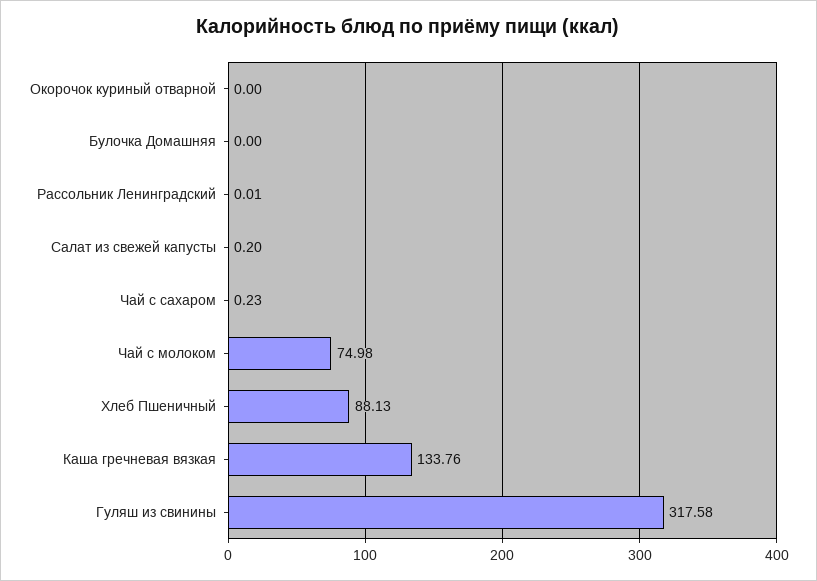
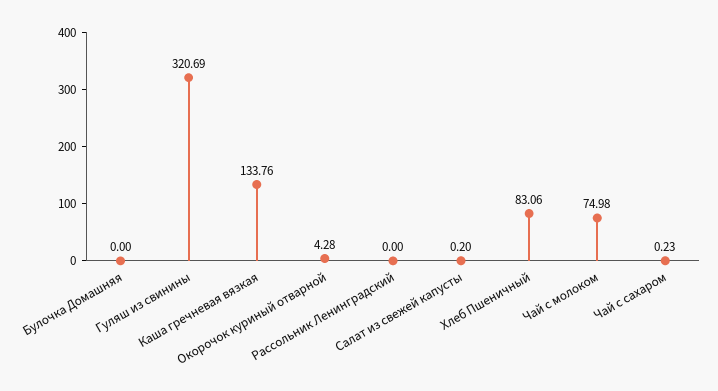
  {
-   "Окорочок куриный отварной": 0,
+   "Окорочок куриный отварной": 4.28,
    "Булочка Домашняя": 0,
-   "Рассольник Ленинградский": 0.01,
+   "Рассольник Ленинградский": 0,
    "Салат из свежей капусты": 0.2,
    "Чай с сахаром": 0.23,
    "Чай с молоком": 74.98,
-   "Хлеб Пшеничный": 88.13,
+   "Хлеб Пшеничный": 83.06,
    "Каша гречневая вязкая": 133.76,
-   "Гуляш из свинины": 317.58
+   "Гуляш из свинины": 320.69
  }

